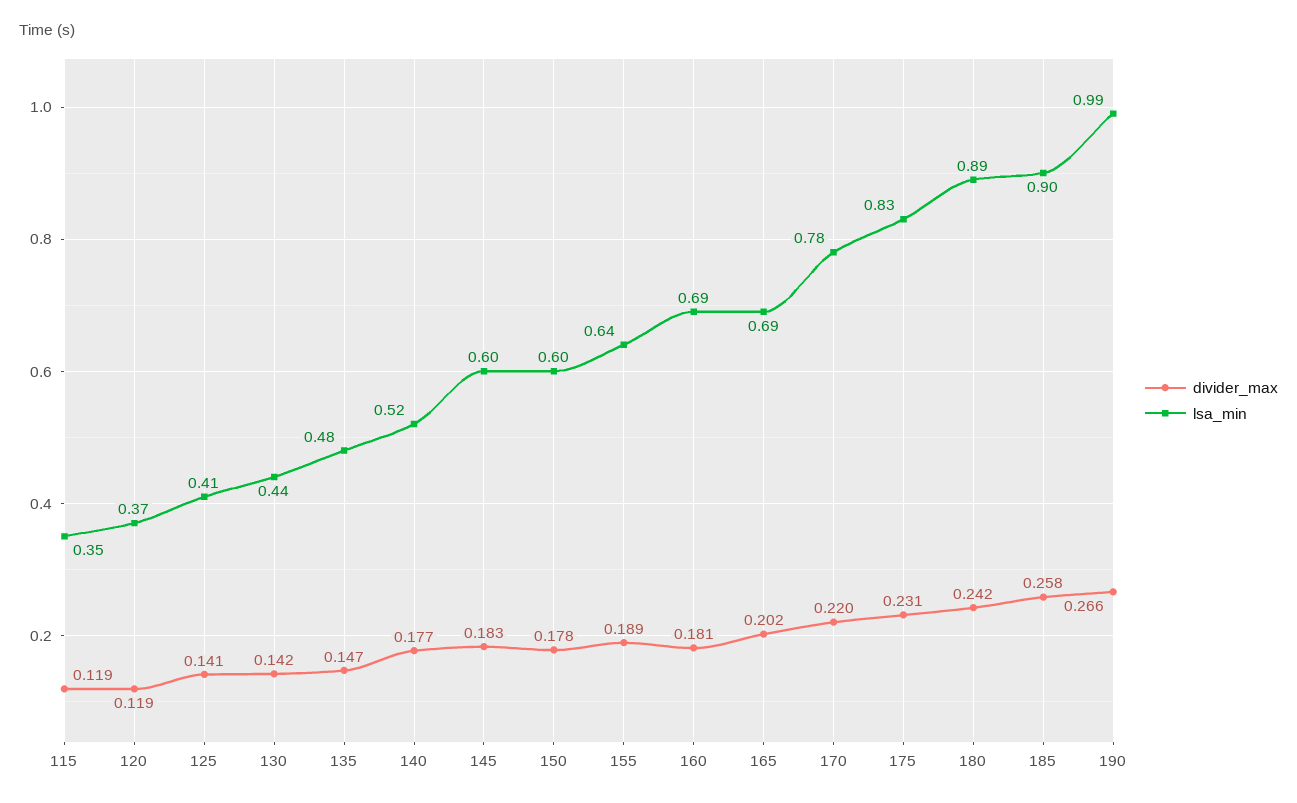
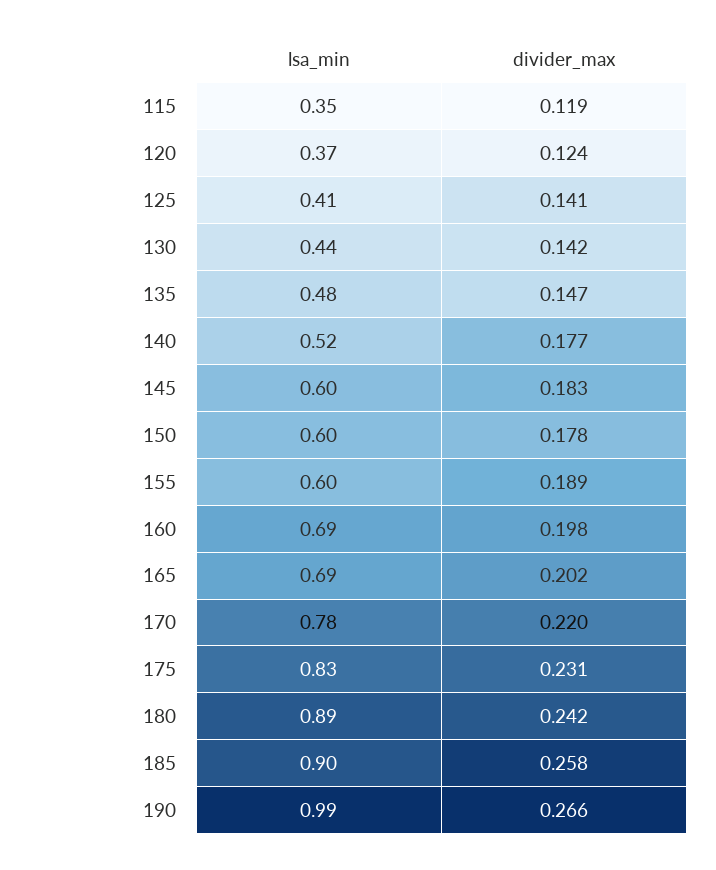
  {
    "divider_max": {
      "115": 0.119,
-     "120": 0.119,
+     "120": 0.124,
      "125": 0.141,
      "130": 0.142,
      "135": 0.147,
      "140": 0.177,
      "145": 0.183,
      "150": 0.178,
      "155": 0.189,
-     "160": 0.181,
+     "160": 0.198,
      "165": 0.202,
      "170": 0.22,
      "175": 0.231,
      "180": 0.242,
      "185": 0.258,
      "190": 0.266
    },
    "lsa_min": {
      "115": 0.35,
      "120": 0.37,
      "125": 0.41,
      "130": 0.44,
      "135": 0.48,
      "140": 0.52,
      "145": 0.6,
      "150": 0.6,
-     "155": 0.64,
+     "155": 0.6,
      "160": 0.69,
      "165": 0.69,
      "170": 0.78,
      "175": 0.83,
      "180": 0.89,
      "185": 0.9,
      "190": 0.99
    }
  }

